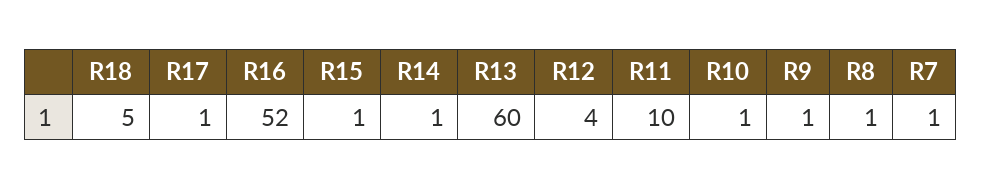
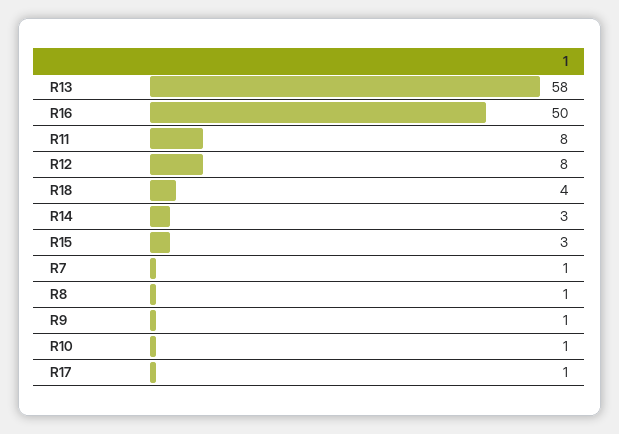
  {
-   "R18": 5,
+   "R18": 4,
    "R17": 1,
-   "R16": 52,
+   "R16": 50,
-   "R15": 1,
+   "R15": 3,
-   "R14": 1,
+   "R14": 3,
-   "R13": 60,
+   "R13": 58,
-   "R12": 4,
+   "R12": 8,
-   "R11": 10,
+   "R11": 8,
    "R10": 1,
    "R9": 1,
    "R8": 1,
    "R7": 1
  }

